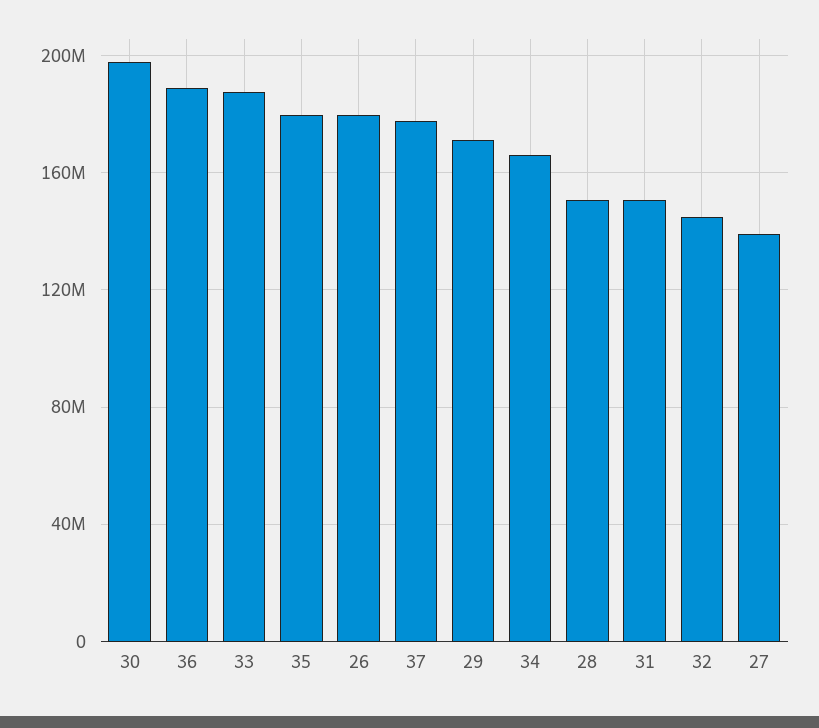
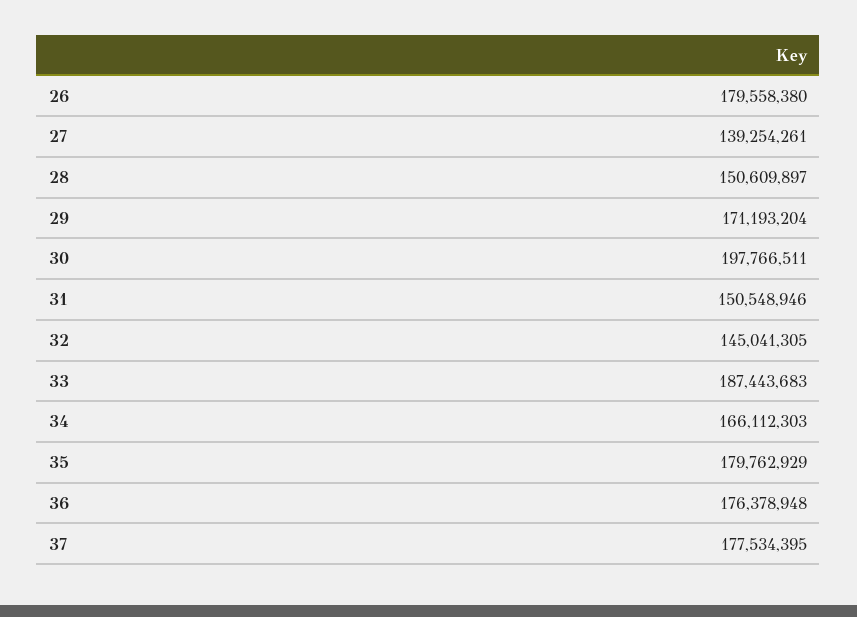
  {
    "30": 197766511,
-   "36": 190000000,
+   "36": 176378948,
    "33": 187443683,
    "35": 179762929,
    "26": 179558380,
    "37": 177534395,
    "29": 171193204,
    "34": 166112303,
    "28": 150609897,
    "31": 150548946,
    "32": 145041305,
    "27": 139254261
  }

